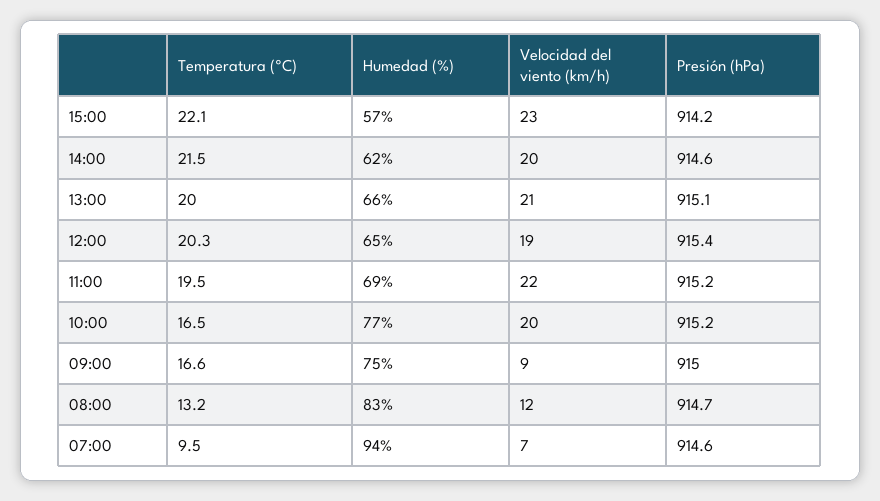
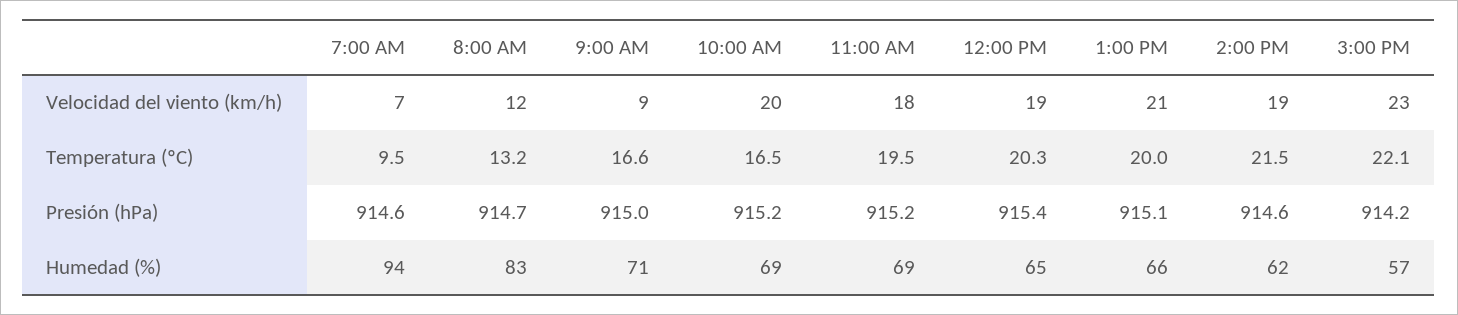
  {
    "Temperatura (ºC)": {
      "15:00": 22.1,
      "14:00": 21.5,
      "13:00": 20,
      "12:00": 20.3,
      "11:00": 19.5,
      "10:00": 16.5,
      "09:00": 16.6,
      "08:00": 13.2,
      "07:00": 9.5
    },
    "Humedad (%)": {
      "15:00": 57,
      "14:00": 62,
      "13:00": 66,
      "12:00": 65,
      "11:00": 69,
-     "10:00": 77,
+     "10:00": 69,
-     "09:00": 75,
+     "09:00": 71,
      "08:00": 83,
      "07:00": 94
    },
    "Velocidad del viento (km/h)": {
      "15:00": 23,
-     "14:00": 20,
+     "14:00": 19,
      "13:00": 21,
      "12:00": 19,
-     "11:00": 22,
+     "11:00": 18,
      "10:00": 20,
      "09:00": 9,
      "08:00": 12,
      "07:00": 7
    },
    "Presión (hPa)": {
      "15:00": 914.2,
      "14:00": 914.6,
      "13:00": 915.1,
      "12:00": 915.4,
      "11:00": 915.2,
      "10:00": 915.2,
      "09:00": 915,
      "08:00": 914.7,
      "07:00": 914.6
    }
  }

